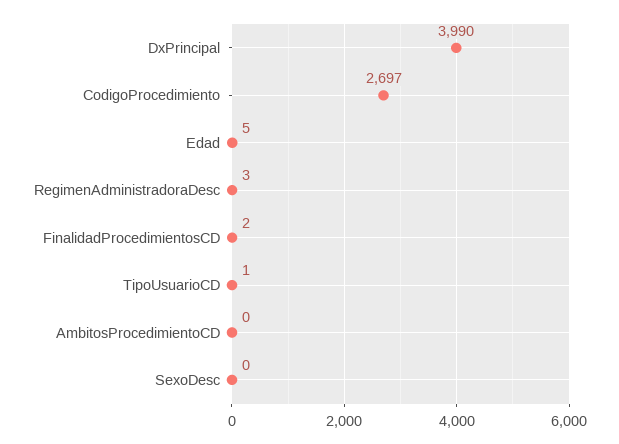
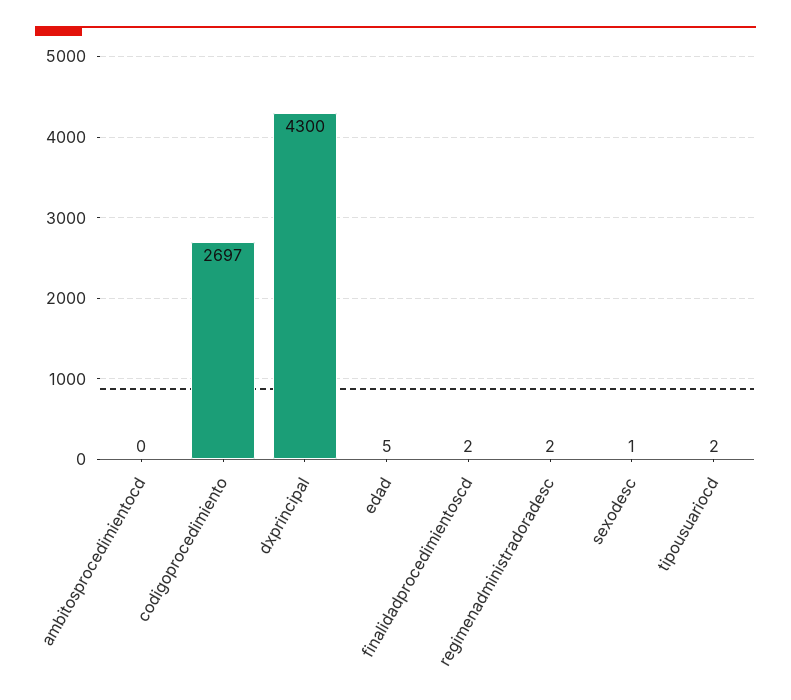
  {
-   "DxPrincipal": 3990,
+   "DxPrincipal": 4300,
    "CodigoProcedimiento": 2697,
    "Edad": 5,
-   "RegimenAdministradoraDesc": 3,
+   "RegimenAdministradoraDesc": 2,
    "FinalidadProcedimientosCD": 2,
-   "TipoUsuarioCD": 1,
+   "TipoUsuarioCD": 2,
    "AmbitosProcedimientoCD": 0,
-   "SexoDesc": 0
+   "SexoDesc": 1
  }

